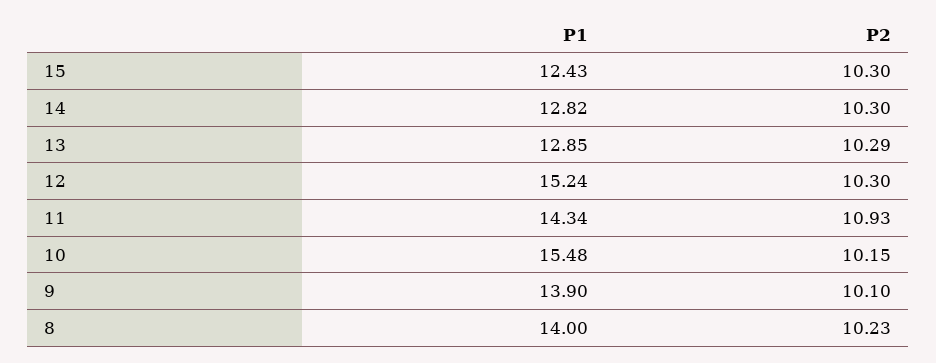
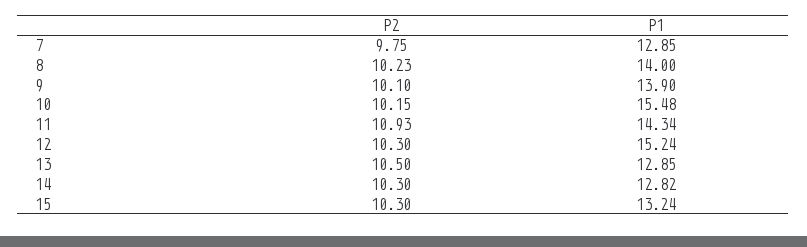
  {
    "P1": {
-     "15": 12.43,
+     "15": 13.24,
      "14": 12.82,
      "13": 12.85,
      "12": 15.24,
      "11": 14.34,
      "10": 15.48,
      "9": 13.9,
-     "8": 14
+     "8": 14,
+     "7": 12.85
    },
    "P2": {
      "15": 10.3,
      "14": 10.3,
-     "13": 10.29,
+     "13": 10.5,
      "12": 10.3,
      "11": 10.93,
      "10": 10.15,
      "9": 10.1,
-     "8": 10.23
+     "8": 10.23,
+     "7": 9.75
    }
  }

